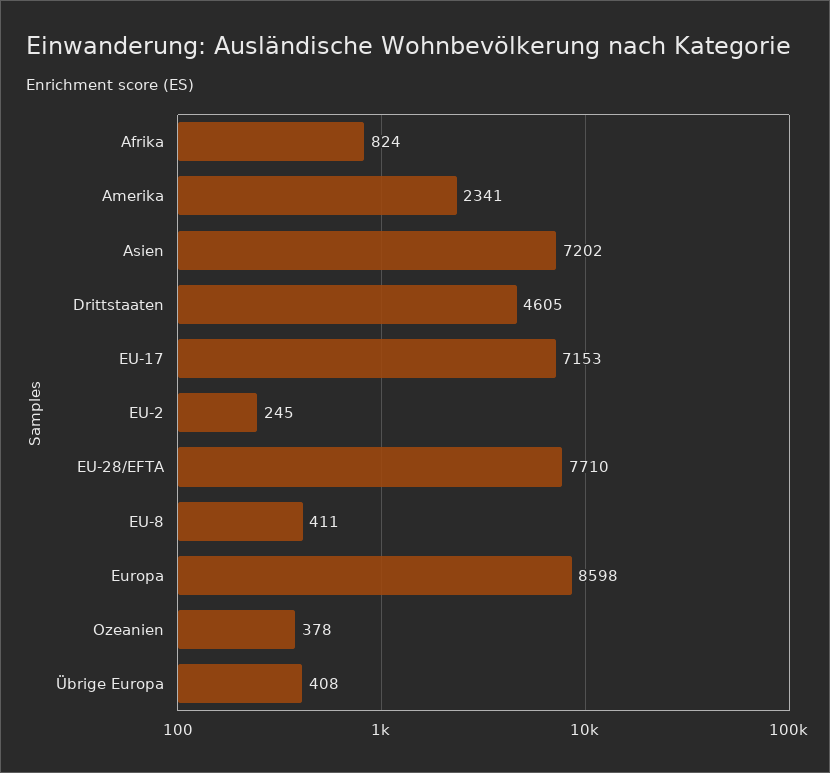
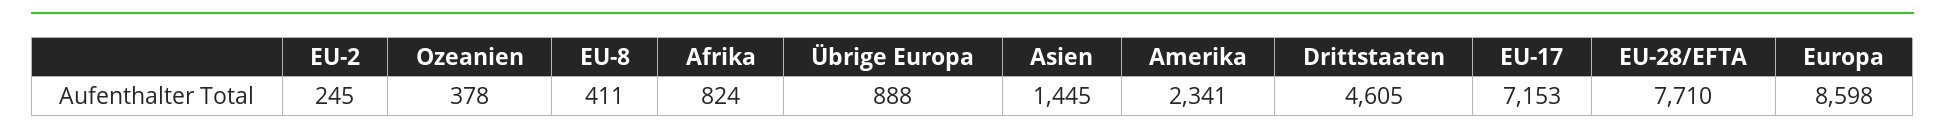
  {
    "Afrika": 824,
    "Amerika": 2341,
-   "Asien": 7202,
+   "Asien": 1445,
    "Drittstaaten": 4605,
    "EU-17": 7153,
    "EU-2": 245,
    "EU-28/EFTA": 7710,
    "EU-8": 411,
    "Europa": 8598,
    "Ozeanien": 378,
-   "Übrige Europa": 408
+   "Übrige Europa": 888
  }

